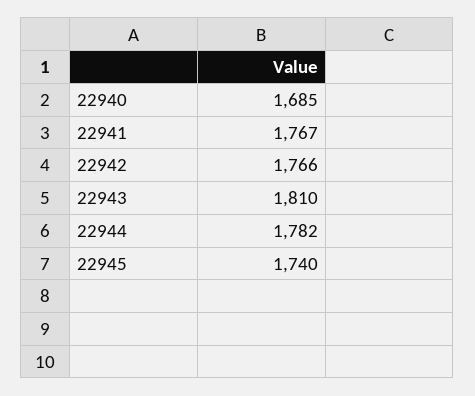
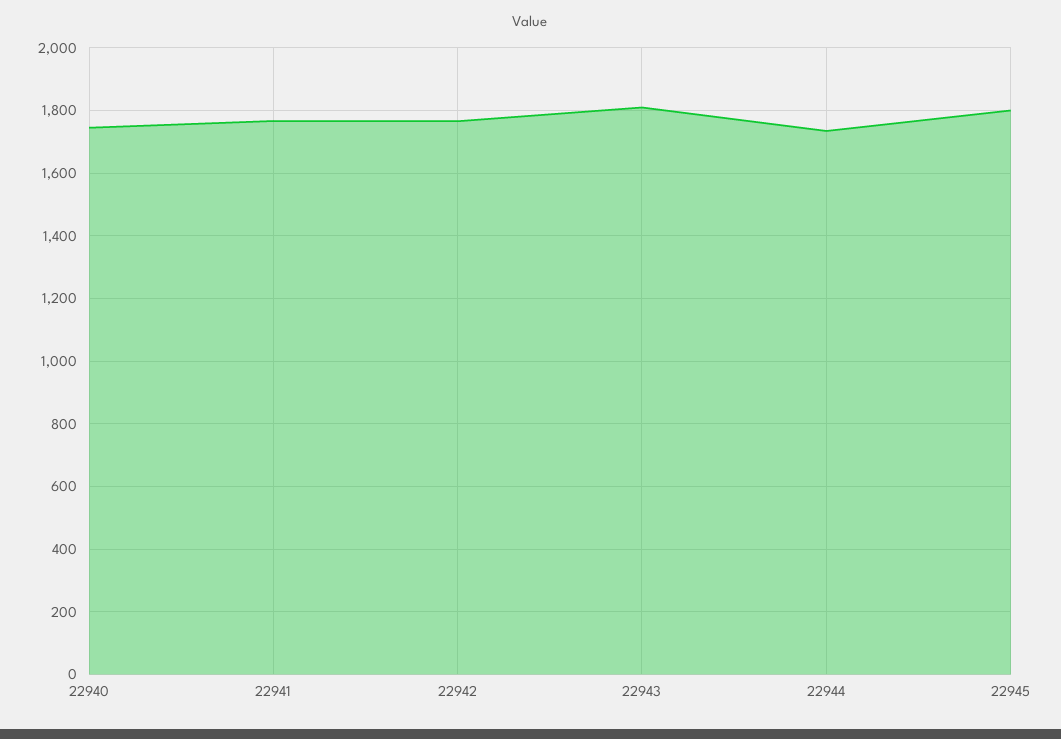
  {
-   "22940": 1685,
+   "22940": 1740,
    "22941": 1767,
    "22942": 1766,
    "22943": 1810,
-   "22944": 1782,
+   "22944": 1740,
-   "22945": 1740
+   "22945": 1800
  }

